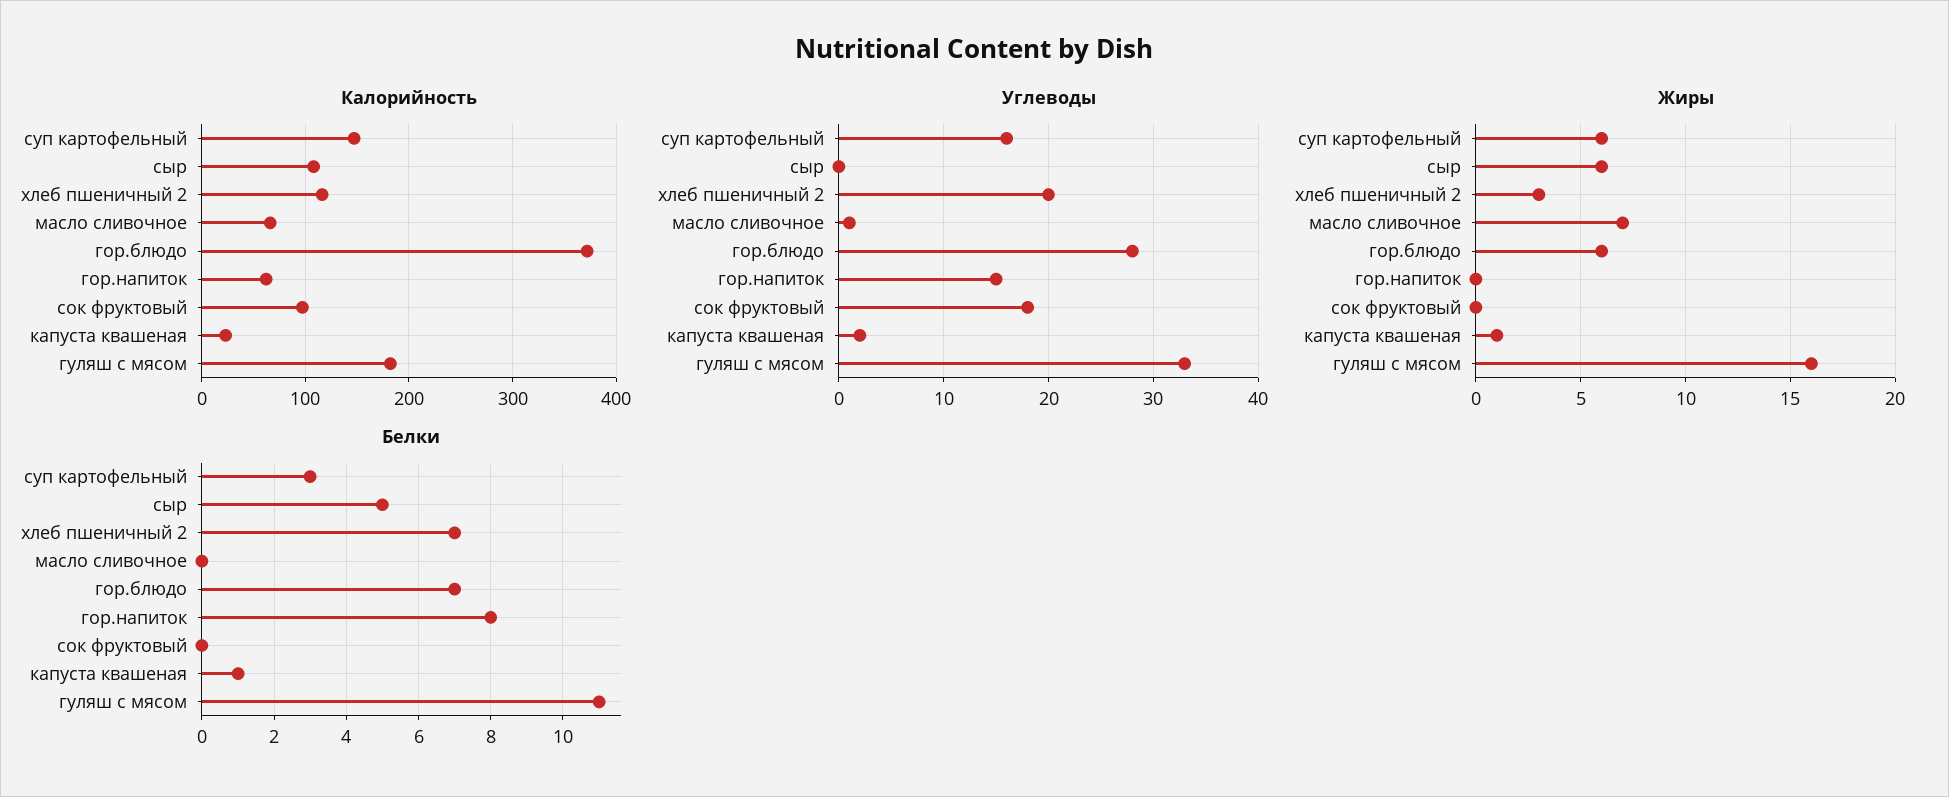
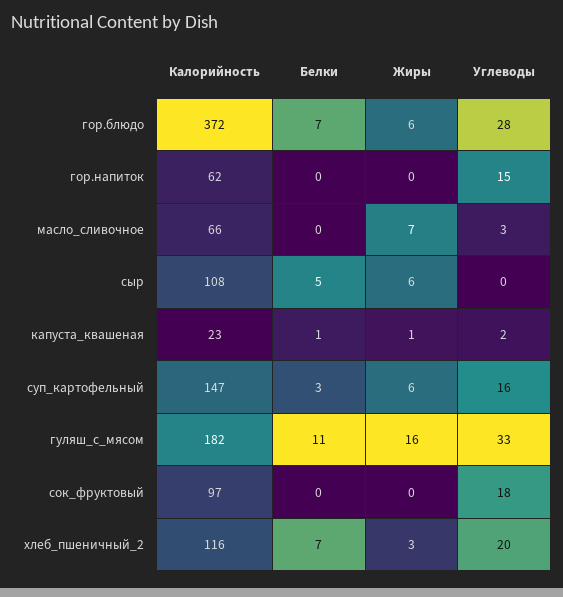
  {
    "Калорийность": {
      "суп картофельный": 147,
      "сыр": 108,
      "хлеб пшеничный 2": 116,
      "масло сливочное": 66,
      "гор.блюдо": 372,
      "гор.напиток": 62,
      "сок фруктовый": 97,
      "капуста квашеная": 23,
      "гуляш с мясом": 182
    },
    "Углеводы": {
      "суп картофельный": 16,
      "сыр": 0,
      "хлеб пшеничный 2": 20,
-     "масло сливочное": 1,
+     "масло сливочное": 3,
      "гор.блюдо": 28,
      "гор.напиток": 15,
      "сок фруктовый": 18,
      "капуста квашеная": 2,
      "гуляш с мясом": 33
    },
    "Жиры": {
      "суп картофельный": 6,
      "сыр": 6,
      "хлеб пшеничный 2": 3,
      "масло сливочное": 7,
      "гор.блюдо": 6,
      "гор.напиток": 0,
      "сок фруктовый": 0,
      "капуста квашеная": 1,
      "гуляш с мясом": 16
    },
    "Белки": {
      "суп картофельный": 3,
      "сыр": 5,
      "хлеб пшеничный 2": 7,
      "масло сливочное": 0,
      "гор.блюдо": 7,
-     "гор.напиток": 8,
+     "гор.напиток": 0,
      "сок фруктовый": 0,
      "капуста квашеная": 1,
      "гуляш с мясом": 11
    }
  }

